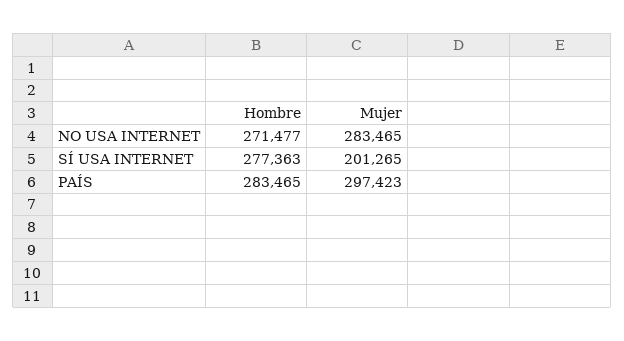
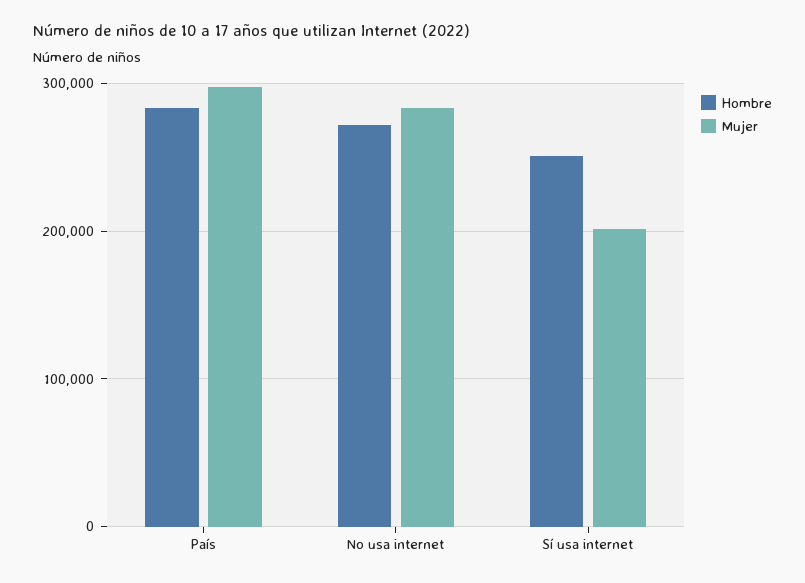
  {
    "Hombre": {
      "NO USA INTERNET": 271477,
-     "SÍ USA INTERNET": 277363,
+     "SÍ USA INTERNET": 250000,
      "PAÍS": 283465
    },
    "Mujer": {
      "NO USA INTERNET": 283465,
      "SÍ USA INTERNET": 201265,
      "PAÍS": 297423
    }
  }

